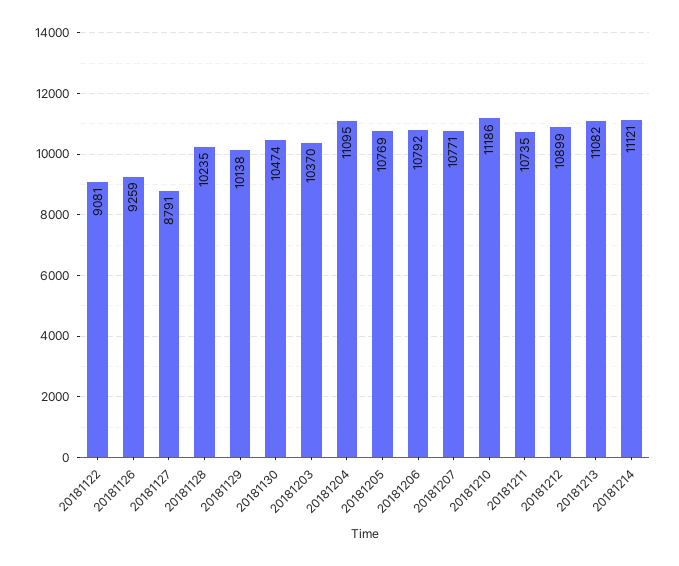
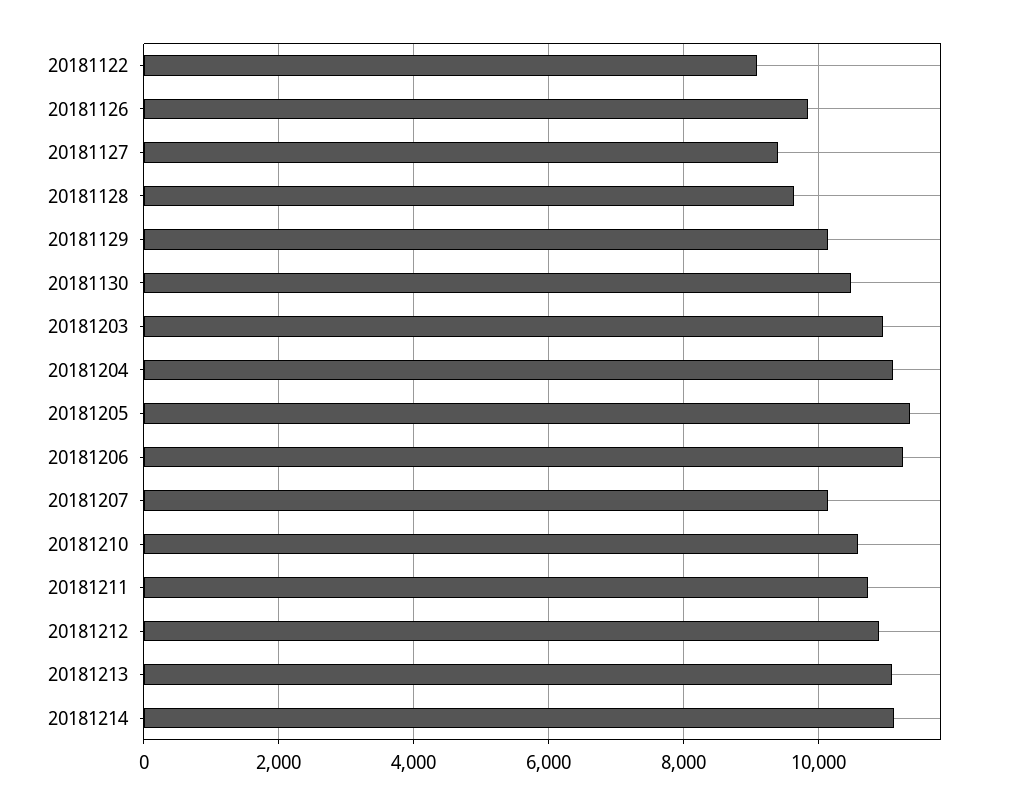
  {
    "20181122": 9081,
-   "20181126": 9259,
+   "20181126": 9800,
-   "20181127": 8791,
+   "20181127": 9400,
-   "20181128": 10235,
+   "20181128": 9600,
    "20181129": 10138,
    "20181130": 10474,
-   "20181203": 10370,
+   "20181203": 11000,
    "20181204": 11095,
-   "20181205": 10769,
+   "20181205": 11400,
-   "20181206": 10792,
+   "20181206": 11200,
-   "20181207": 10771,
+   "20181207": 10200,
-   "20181210": 11186,
+   "20181210": 10600,
    "20181211": 10735,
    "20181212": 10899,
    "20181213": 11082,
    "20181214": 11121
  }

